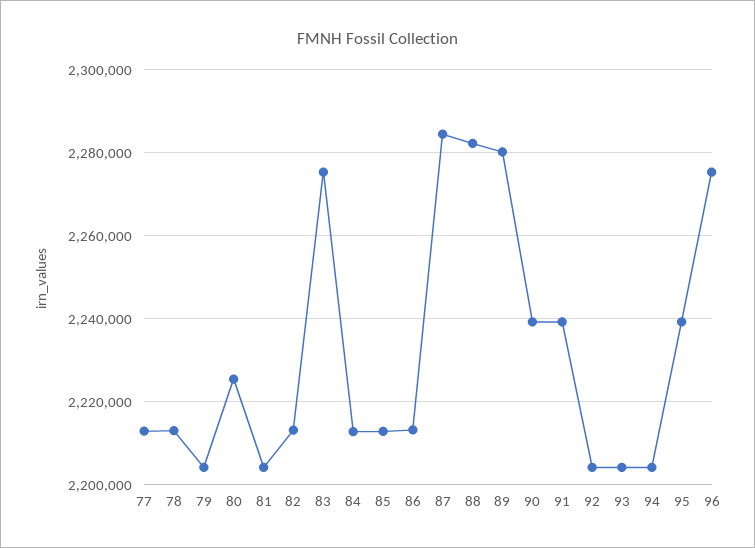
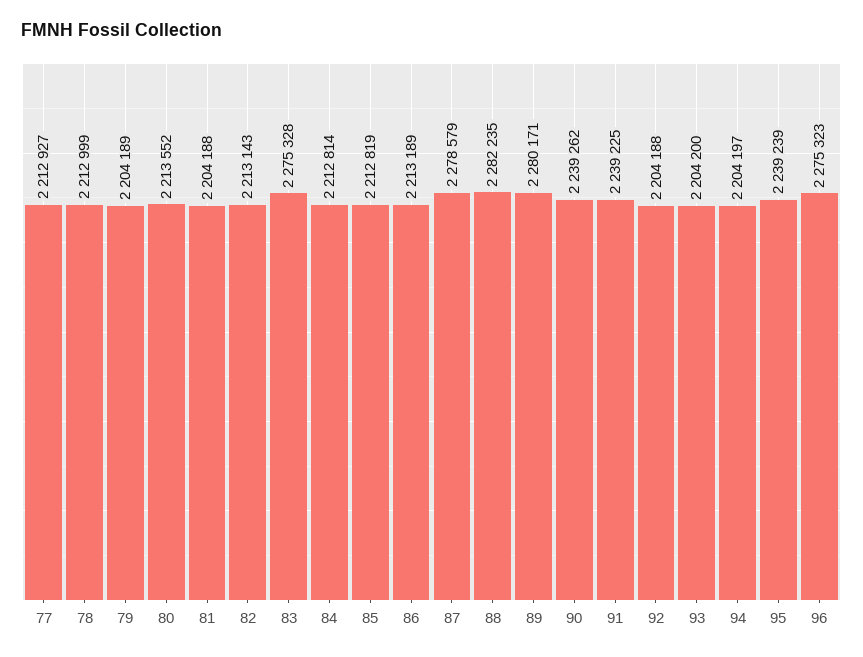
  {
    "77": 2212927,
    "78": 2212999,
    "79": 2204189,
-   "80": 2226000,
+   "80": 2213552,
    "81": 2204188,
    "82": 2213143,
    "83": 2275328,
    "84": 2212814,
    "85": 2212819,
    "86": 2213189,
-   "87": 2284000,
+   "87": 2278579,
    "88": 2282235,
    "89": 2280171,
    "90": 2239262,
    "91": 2239225,
    "92": 2204188,
    "93": 2204200,
    "94": 2204197,
    "95": 2239239,
    "96": 2275323
  }

